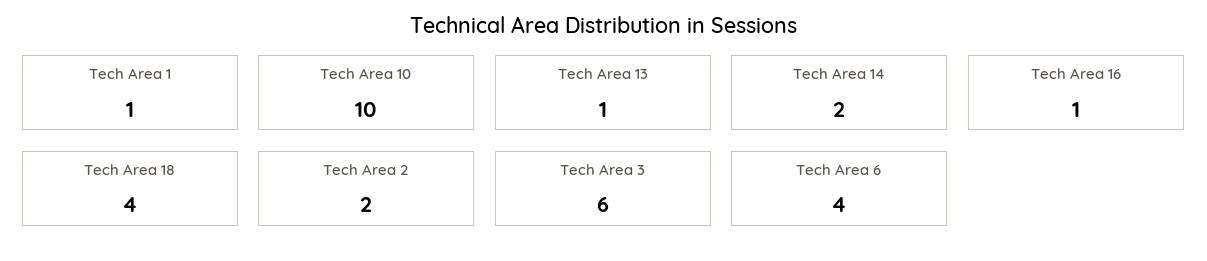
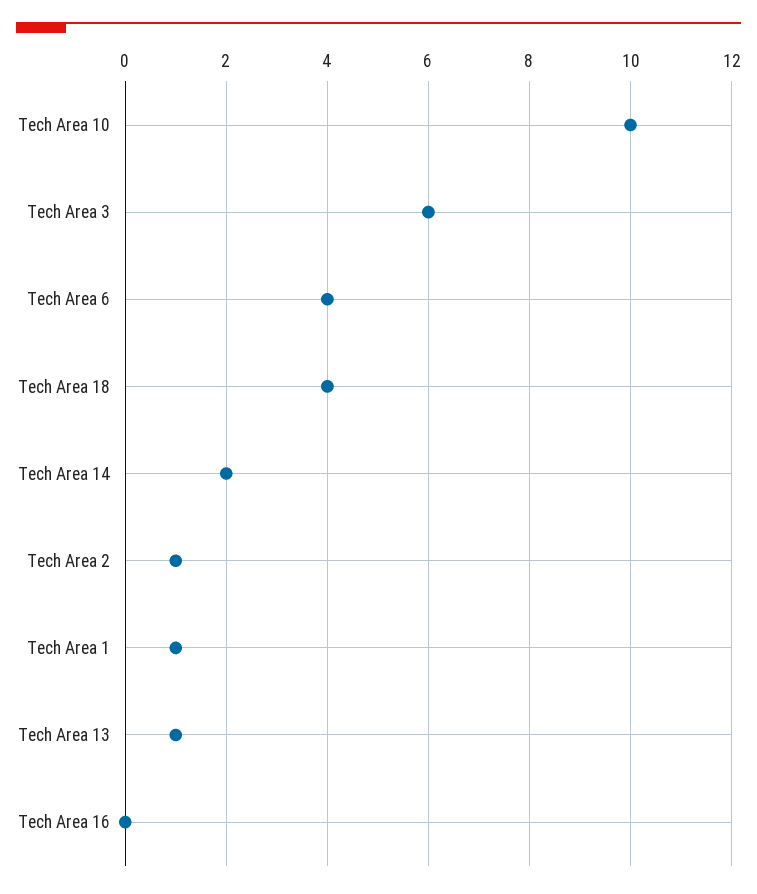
  {
    "Tech Area 1": 1,
    "Tech Area 10": 10,
    "Tech Area 13": 1,
    "Tech Area 14": 2,
-   "Tech Area 16": 1,
+   "Tech Area 16": 0,
    "Tech Area 18": 4,
-   "Tech Area 2": 2,
+   "Tech Area 2": 1,
    "Tech Area 3": 6,
    "Tech Area 6": 4
  }

